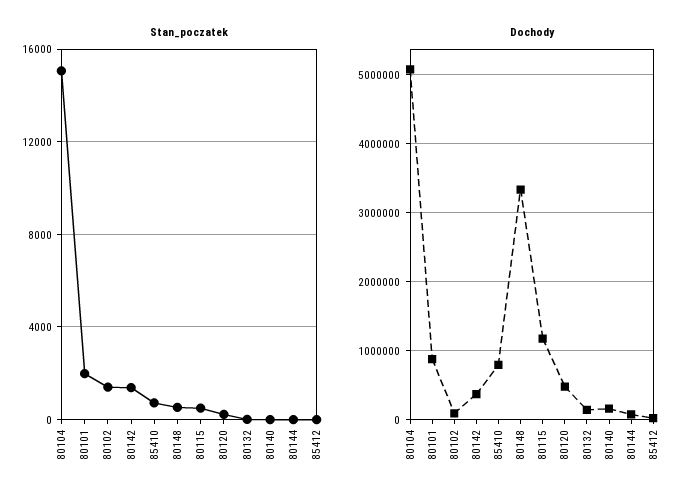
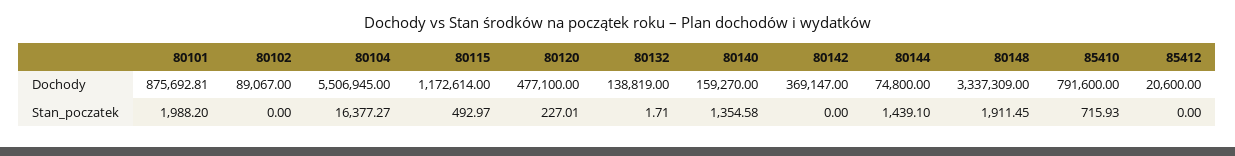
  {
    "Stan_poczatek": {
-     "80104": 15000,
+     "80104": 16377.27,
      "80101": 1988.2,
-     "80102": 1500,
+     "80102": 0,
-     "80142": 1500,
+     "80142": 0,
      "85410": 715.93,
-     "80148": 500,
+     "80148": 1911.45,
      "80115": 492.97,
      "80120": 227.01,
      "80132": 1.71,
-     "80140": 0,
+     "80140": 1354.58,
-     "80144": 0,
+     "80144": 1439.1,
      "85412": 0
    },
    "Dochody": {
-     "80104": 5100000,
+     "80104": 5506945,
      "80101": 875692.81,
      "80102": 89067,
      "80142": 369147,
      "85410": 791600,
      "80148": 3337309,
      "80115": 1172614,
      "80120": 477100,
      "80132": 138819,
      "80140": 159270,
      "80144": 74800,
      "85412": 20600
    }
  }

